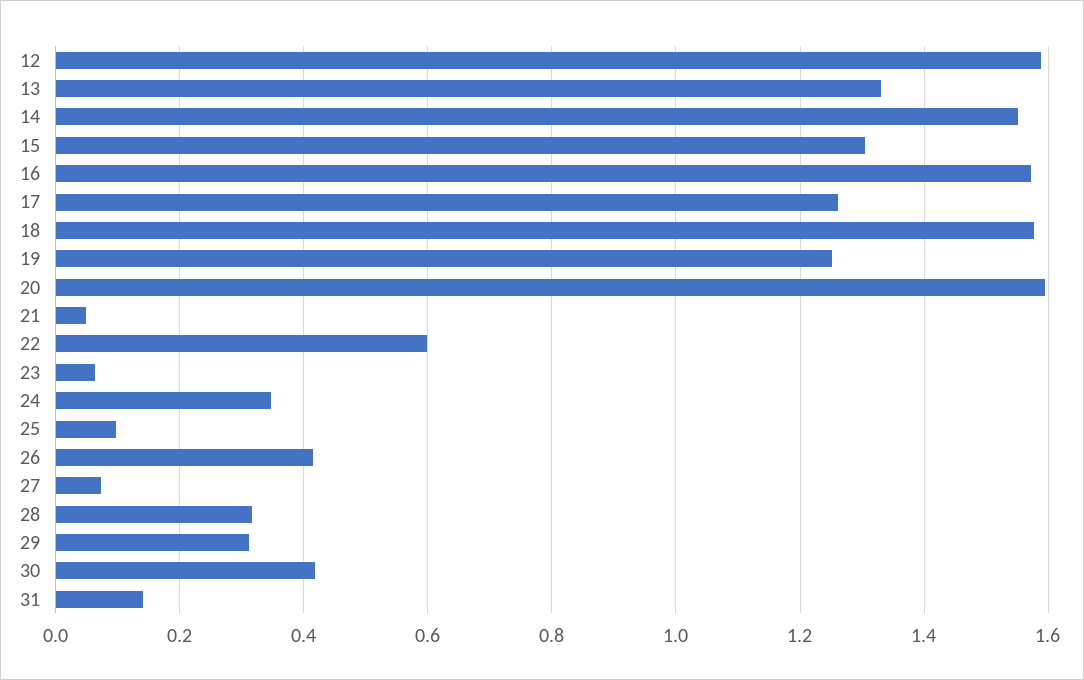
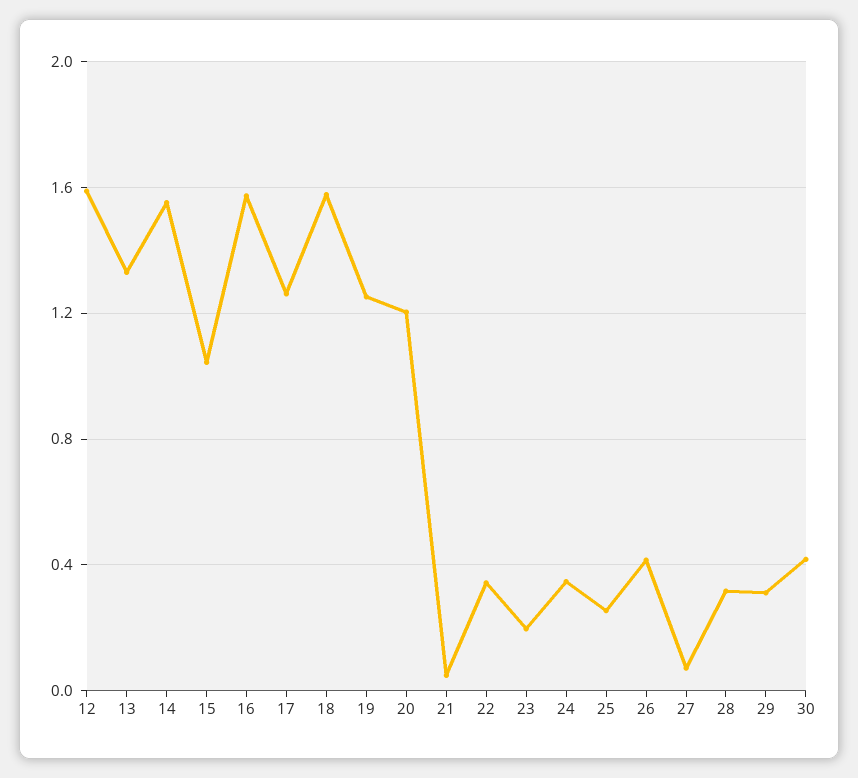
  {
    "12": 1.58,
    "13": 1.34,
    "14": 1.56,
-   "15": 1.3,
+   "15": 1.05,
    "16": 1.58,
    "17": 1.26,
    "18": 1.58,
    "19": 1.26,
-   "20": 1.6,
+   "20": 1.2,
    "21": 0.04,
-   "22": 0.6,
+   "22": 0.35,
-   "23": 0.06,
+   "23": 0.2,
    "24": 0.34,
-   "25": 0.1,
+   "25": 0.25,
    "26": 0.42,
    "27": 0.08,
    "28": 0.32,
    "29": 0.32,
-   "30": 0.42,
+   "30": 0.42
-   "31": 0.14
  }

